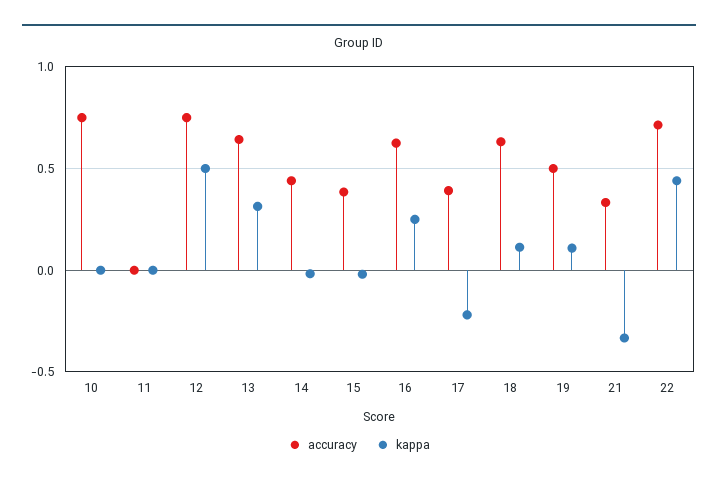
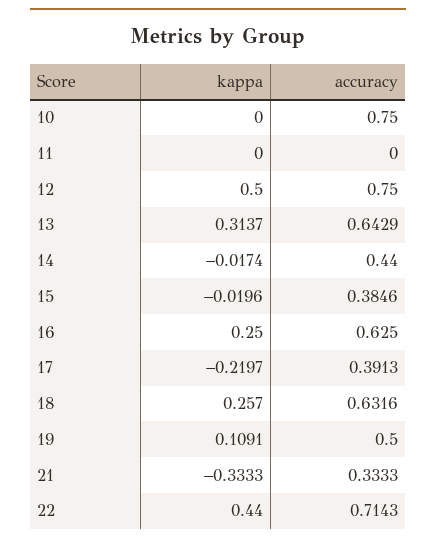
  {
    "accuracy": {
      "10": 0.75,
      "11": 0,
      "12": 0.75,
      "13": 0.6429,
      "14": 0.44,
      "15": 0.3846,
      "16": 0.625,
      "17": 0.3913,
      "18": 0.6316,
      "19": 0.5,
      "21": 0.3333,
      "22": 0.7143
    },
    "kappa": {
      "10": 0,
      "11": 0,
      "12": 0.5,
      "13": 0.3137,
      "14": -0.0174,
      "15": -0.0196,
      "16": 0.25,
      "17": -0.2197,
-     "18": 0.1,
+     "18": 0.257,
      "19": 0.1091,
      "21": -0.3333,
      "22": 0.44
    }
  }

